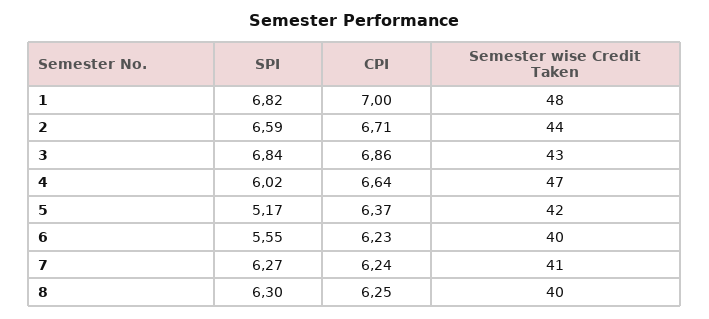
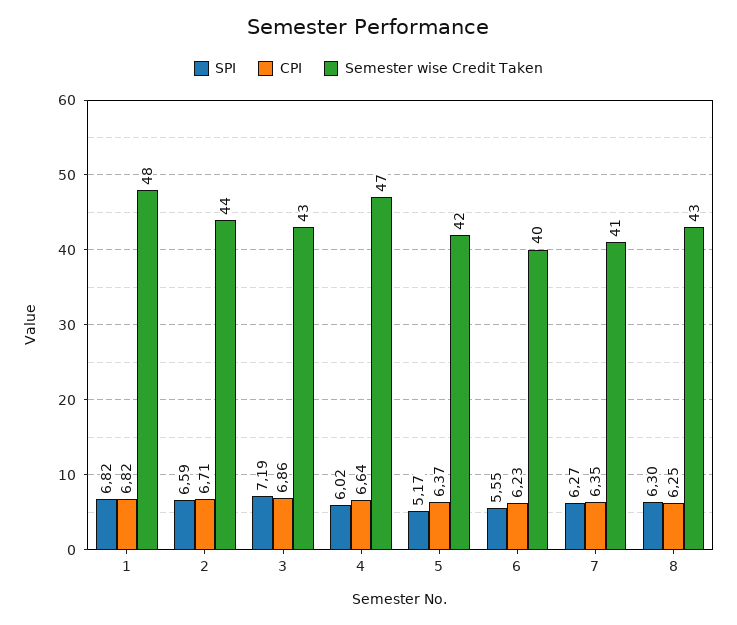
  {
    "SPI": {
      "1": 6.82,
      "2": 6.59,
-     "3": 6.84,
+     "3": 7.19,
      "4": 6.02,
      "5": 5.17,
      "6": 5.55,
      "7": 6.27,
      "8": 6.3
    },
    "CPI": {
-     "1": 7,
+     "1": 6.82,
      "2": 6.71,
      "3": 6.86,
      "4": 6.64,
      "5": 6.37,
      "6": 6.23,
-     "7": 6.24,
+     "7": 6.35,
      "8": 6.25
    },
    "Semester wise Credit Taken": {
      "1": 48,
      "2": 44,
      "3": 43,
      "4": 47,
      "5": 42,
      "6": 40,
      "7": 41,
-     "8": 40
+     "8": 43
    }
  }

